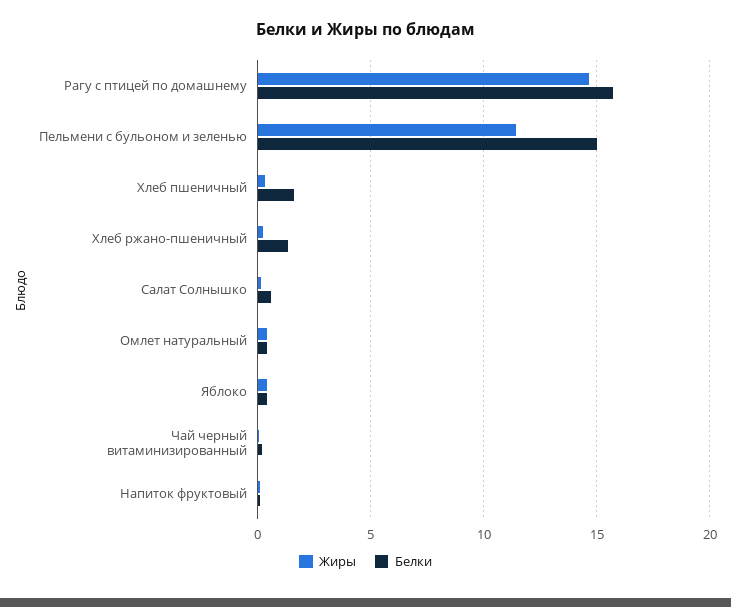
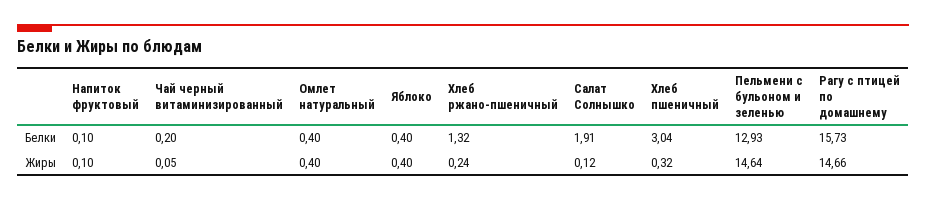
  {
    "Жиры": {
      "Рагу с птицей по домашнему": 14.66,
-     "Пельмени с бульоном и зеленью": 11.5,
+     "Пельмени с бульоном и зеленью": 14.64,
      "Хлеб пшеничный": 0.32,
      "Хлеб ржано-пшеничный": 0.24,
      "Салат Солнышко": 0.12,
      "Омлет натуральный": 0.4,
      "Яблоко": 0.4,
      "Чай черный витаминизированный": 0.05,
      "Напиток фруктовый": 0.1
    },
    "Белки": {
      "Рагу с птицей по домашнему": 15.73,
-     "Пельмени с бульоном и зеленью": 15,
+     "Пельмени с бульоном и зеленью": 12.93,
-     "Хлеб пшеничный": 1.5,
+     "Хлеб пшеничный": 3.04,
      "Хлеб ржано-пшеничный": 1.32,
-     "Салат Солнышко": 0.5,
+     "Салат Солнышко": 1.91,
      "Омлет натуральный": 0.4,
      "Яблоко": 0.4,
      "Чай черный витаминизированный": 0.2,
      "Напиток фруктовый": 0.1
    }
  }

